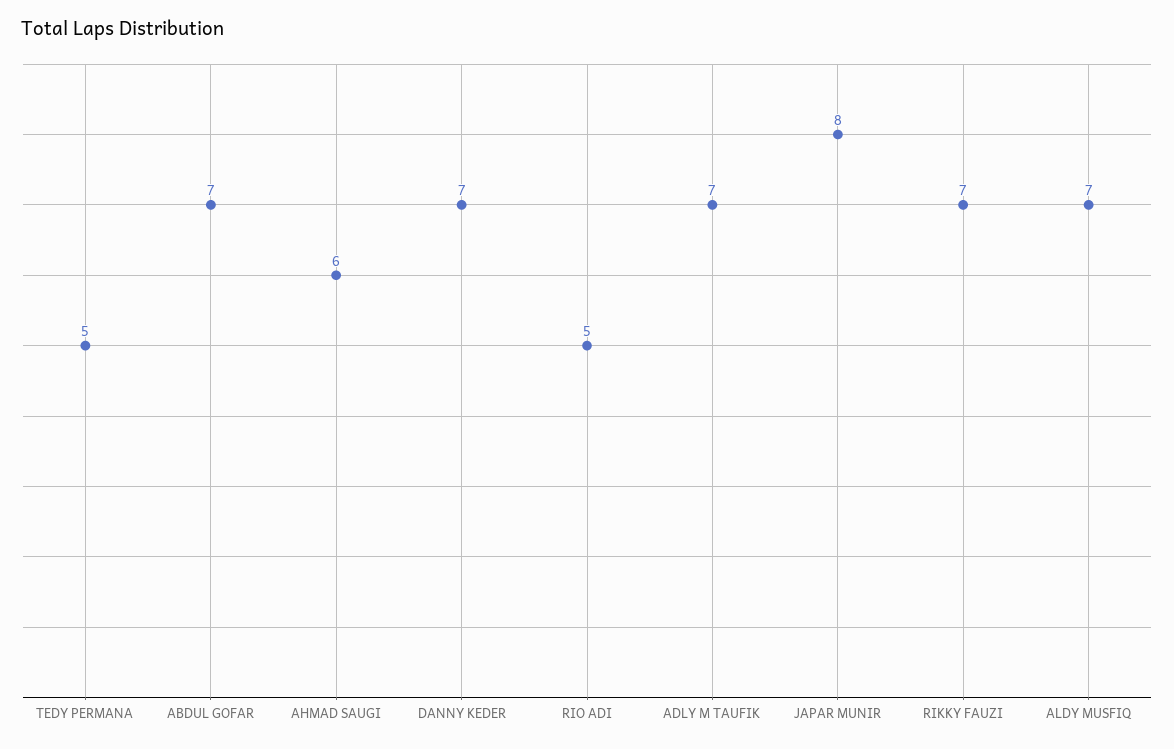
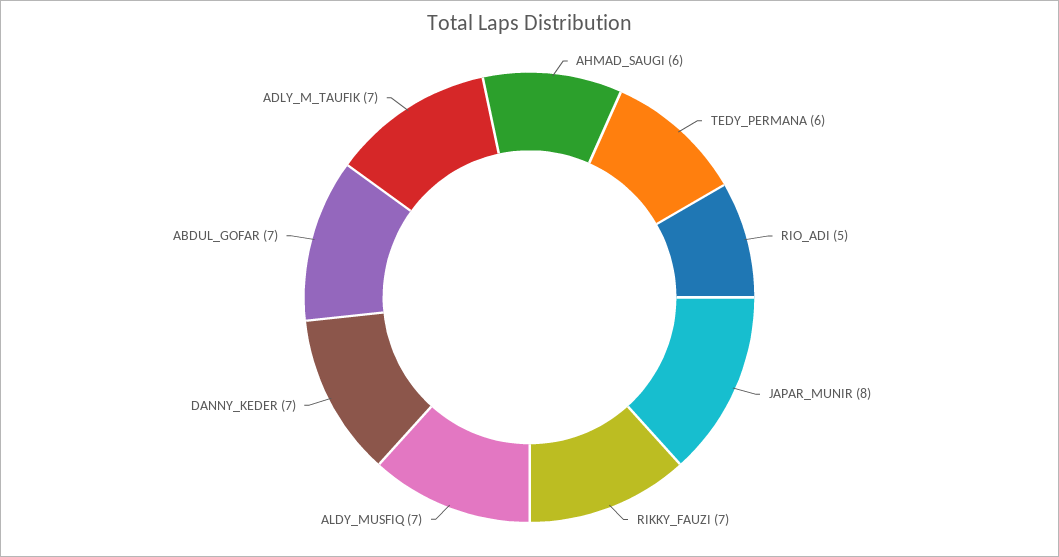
  {
-   "TEDY PERMANA": 5,
+   "TEDY PERMANA": 6,
    "ABDUL GOFAR": 7,
    "AHMAD SAUGI": 6,
    "DANNY KEDER": 7,
    "RIO ADI": 5,
    "ADLY M TAUFIK": 7,
    "JAPAR MUNIR": 8,
    "RIKKY FAUZI": 7,
    "ALDY MUSFIQ": 7
  }

